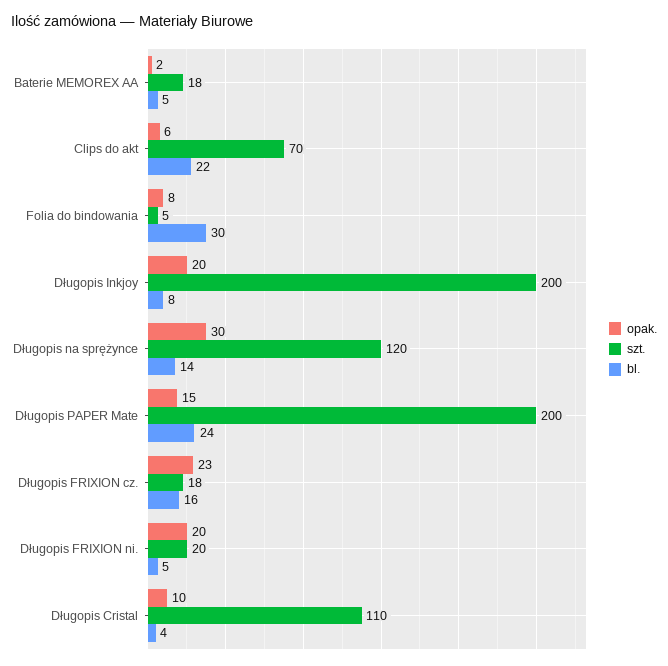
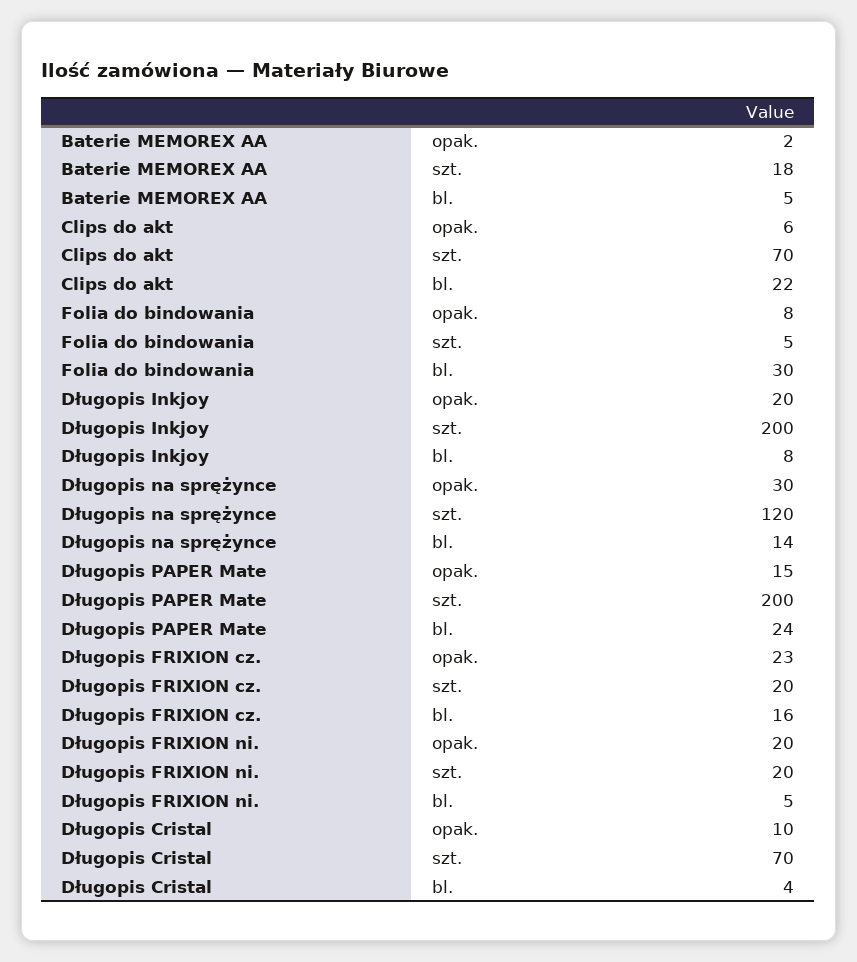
  {
    "opak.": {
      "Baterie MEMOREX AA": 2,
      "Clips do akt": 6,
      "Folia do bindowania": 8,
      "Długopis Inkjoy": 20,
      "Długopis na sprężynce": 30,
      "Długopis PAPER Mate": 15,
      "Długopis FRIXION cz.": 23,
      "Długopis FRIXION ni.": 20,
      "Długopis Cristal": 10
    },
    "szt.": {
      "Baterie MEMOREX AA": 18,
      "Clips do akt": 70,
      "Folia do bindowania": 5,
      "Długopis Inkjoy": 200,
      "Długopis na sprężynce": 120,
      "Długopis PAPER Mate": 200,
-     "Długopis FRIXION cz.": 18,
+     "Długopis FRIXION cz.": 20,
      "Długopis FRIXION ni.": 20,
-     "Długopis Cristal": 110
+     "Długopis Cristal": 70
    },
    "bl.": {
      "Baterie MEMOREX AA": 5,
      "Clips do akt": 22,
      "Folia do bindowania": 30,
      "Długopis Inkjoy": 8,
      "Długopis na sprężynce": 14,
      "Długopis PAPER Mate": 24,
      "Długopis FRIXION cz.": 16,
      "Długopis FRIXION ni.": 5,
      "Długopis Cristal": 4
    }
  }

